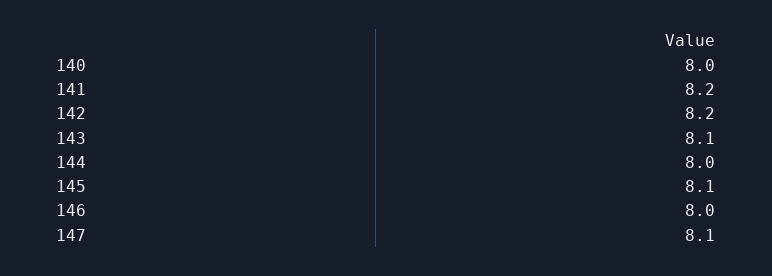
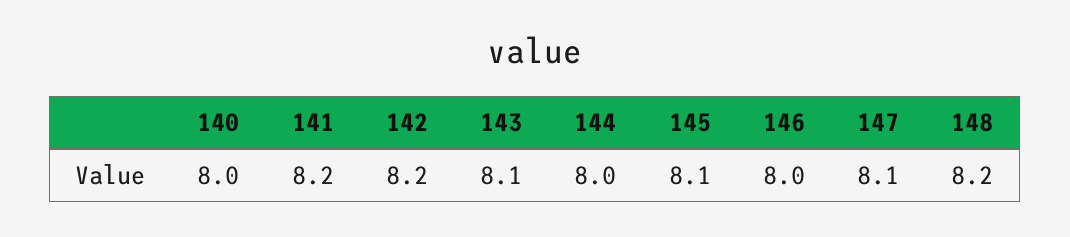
  {
    "140": 8,
    "141": 8.2,
    "142": 8.2,
    "143": 8.1,
    "144": 8,
    "145": 8.1,
    "146": 8,
-   "147": 8.1
+   "147": 8.1,
+   "148": 8.2
  }

